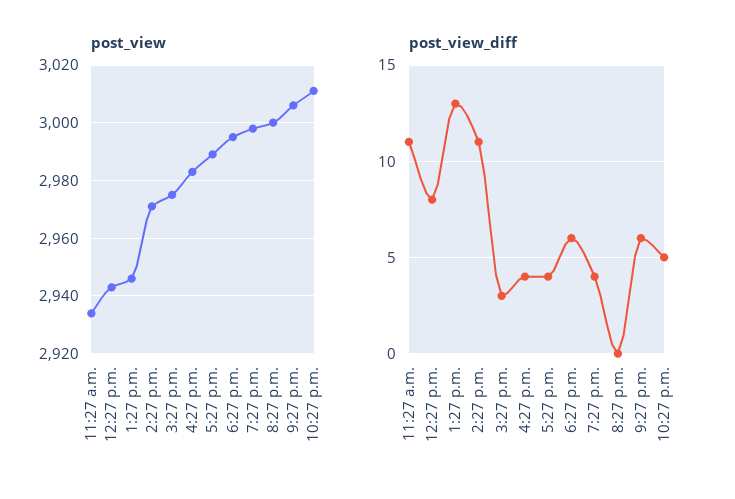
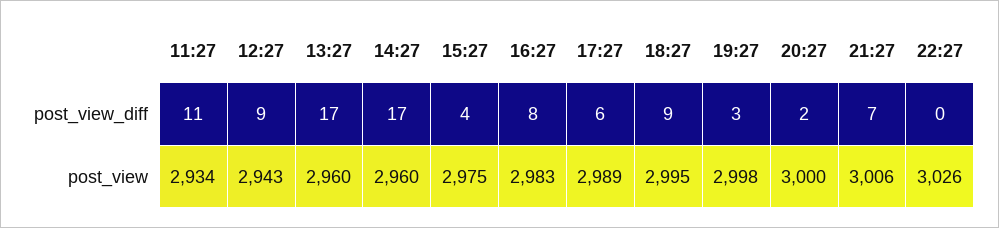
  {
    "post_view": {
      "11:27 a.m.": 2934,
      "12:27 p.m.": 2943,
-     "1:27 p.m.": 2945,
+     "1:27 p.m.": 2960,
-     "2:27 p.m.": 2970,
+     "2:27 p.m.": 2960,
      "3:27 p.m.": 2975,
      "4:27 p.m.": 2983,
      "5:27 p.m.": 2989,
      "6:27 p.m.": 2995,
      "7:27 p.m.": 2998,
      "8:27 p.m.": 3000,
      "9:27 p.m.": 3006,
-     "10:27 p.m.": 3010
+     "10:27 p.m.": 3026
    },
    "post_view_diff": {
      "11:27 a.m.": 11,
-     "12:27 p.m.": 8,
+     "12:27 p.m.": 9,
-     "1:27 p.m.": 13,
+     "1:27 p.m.": 17,
-     "2:27 p.m.": 11,
+     "2:27 p.m.": 17,
-     "3:27 p.m.": 3,
+     "3:27 p.m.": 4,
-     "4:27 p.m.": 4,
+     "4:27 p.m.": 8,
-     "5:27 p.m.": 4,
+     "5:27 p.m.": 6,
-     "6:27 p.m.": 6,
+     "6:27 p.m.": 9,
-     "7:27 p.m.": 4,
+     "7:27 p.m.": 3,
-     "8:27 p.m.": 0,
+     "8:27 p.m.": 2,
-     "9:27 p.m.": 6,
+     "9:27 p.m.": 7,
-     "10:27 p.m.": 5
+     "10:27 p.m.": 0
    }
  }

